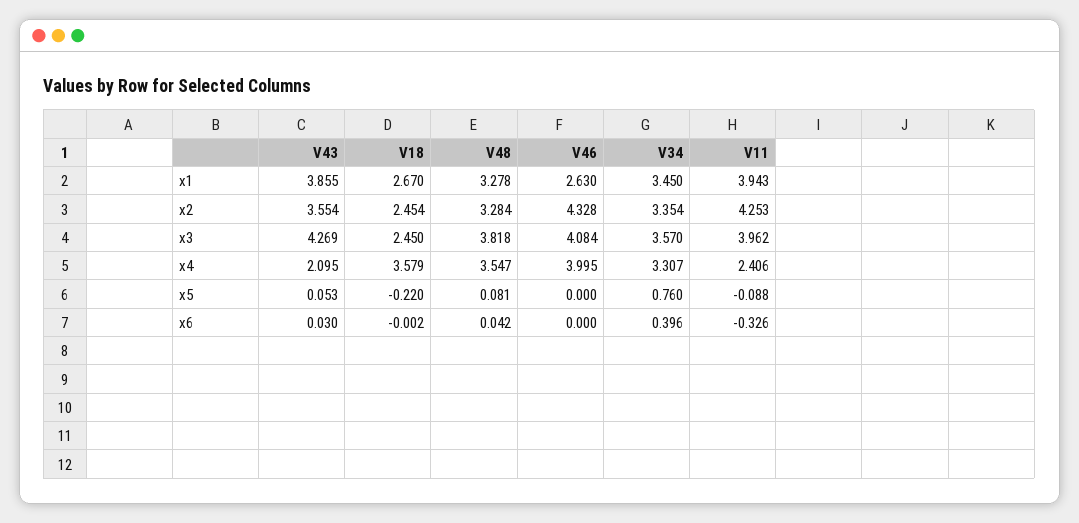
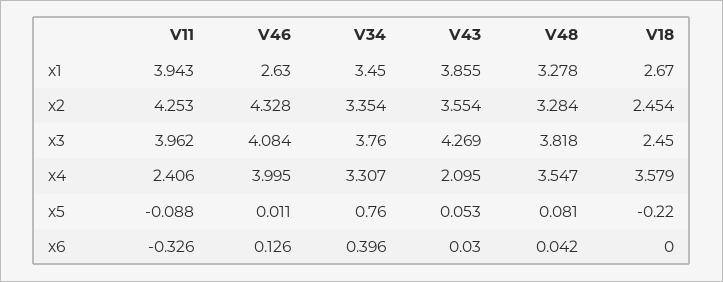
  {
    "V43": {
      "x1": 3.855,
      "x2": 3.554,
      "x3": 4.269,
      "x4": 2.095,
      "x5": 0.053,
      "x6": 0.03
    },
    "V18": {
      "x1": 2.67,
      "x2": 2.454,
      "x3": 2.45,
      "x4": 3.579,
      "x5": -0.22,
-     "x6": -0.002
+     "x6": 0
    },
    "V48": {
      "x1": 3.278,
      "x2": 3.284,
      "x3": 3.818,
      "x4": 3.547,
      "x5": 0.081,
      "x6": 0.042
    },
    "V46": {
      "x1": 2.63,
      "x2": 4.328,
      "x3": 4.084,
      "x4": 3.995,
-     "x5": 0,
+     "x5": 0.011,
-     "x6": 0
+     "x6": 0.126
    },
    "V34": {
      "x1": 3.45,
      "x2": 3.354,
-     "x3": 3.57,
+     "x3": 3.76,
      "x4": 3.307,
      "x5": 0.76,
      "x6": 0.396
    },
    "V11": {
      "x1": 3.943,
      "x2": 4.253,
      "x3": 3.962,
      "x4": 2.406,
      "x5": -0.088,
      "x6": -0.326
    }
  }

